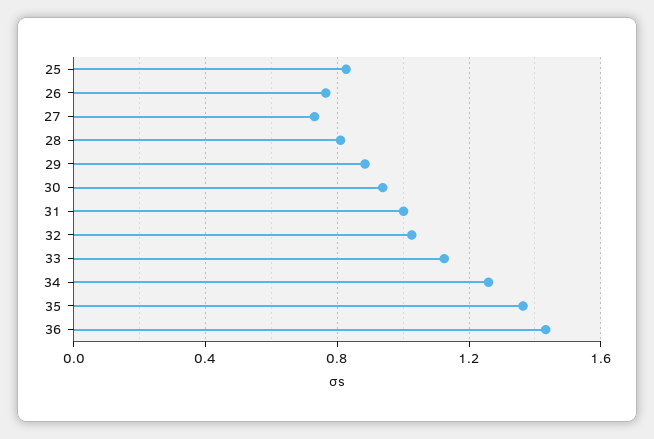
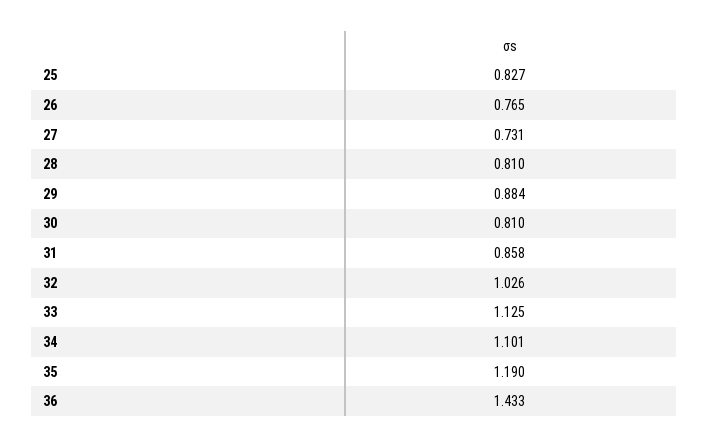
  {
    "25": 0.827,
    "26": 0.765,
    "27": 0.731,
    "28": 0.81,
    "29": 0.884,
-   "30": 0.95,
+   "30": 0.81,
-   "31": 1,
+   "31": 0.858,
    "32": 1.026,
    "33": 1.125,
-   "34": 1.25,
+   "34": 1.101,
-   "35": 1.35,
+   "35": 1.19,
    "36": 1.433
  }

